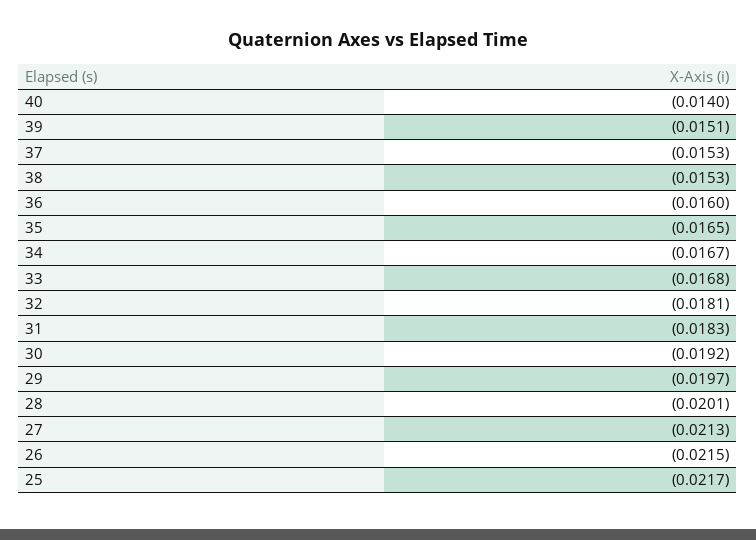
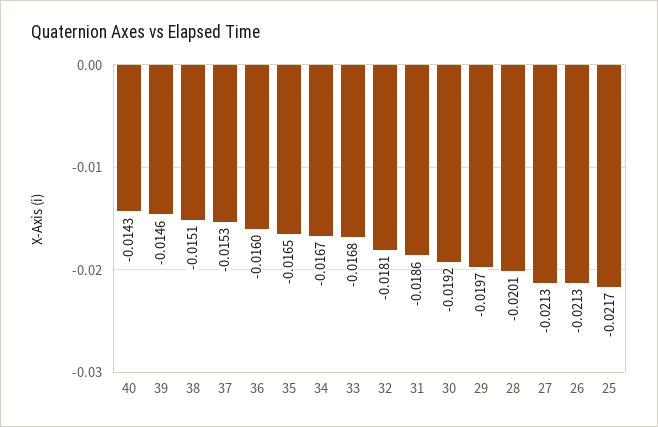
  {
-   "40": -0.014,
+   "40": -0.0143,
-   "39": -0.0151,
+   "39": -0.0146,
    "37": -0.0153,
-   "38": -0.0153,
+   "38": -0.0151,
    "36": -0.016,
    "35": -0.0165,
    "34": -0.0167,
    "33": -0.0168,
    "32": -0.0181,
-   "31": -0.0183,
+   "31": -0.0186,
    "30": -0.0192,
    "29": -0.0197,
    "28": -0.0201,
    "27": -0.0213,
-   "26": -0.0215,
+   "26": -0.0213,
    "25": -0.0217
  }

